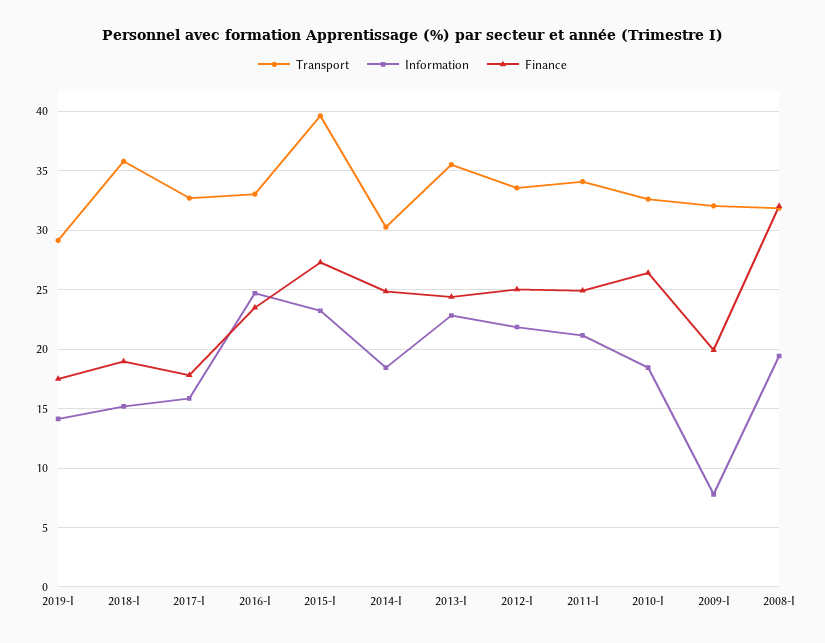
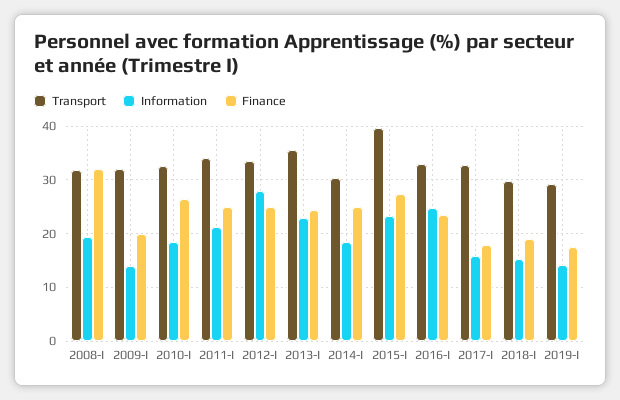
  {
    "Transport": {
      "2019-I": 29,
-     "2018-I": 36,
+     "2018-I": 30,
      "2017-I": 33,
      "2016-I": 33,
      "2015-I": 40,
      "2014-I": 30,
      "2013-I": 36,
      "2012-I": 34,
      "2011-I": 34,
      "2010-I": 33,
      "2009-I": 32,
      "2008-I": 32
    },
    "Information": {
      "2019-I": 14,
      "2018-I": 15,
      "2017-I": 16,
      "2016-I": 25,
      "2015-I": 23,
      "2014-I": 18,
      "2013-I": 23,
-     "2012-I": 22,
+     "2012-I": 28,
      "2011-I": 21,
      "2010-I": 18,
-     "2009-I": 8,
+     "2009-I": 14,
      "2008-I": 19
    },
    "Finance": {
      "2019-I": 17,
      "2018-I": 19,
      "2017-I": 18,
      "2016-I": 23,
      "2015-I": 27,
      "2014-I": 25,
      "2013-I": 24,
      "2012-I": 25,
      "2011-I": 25,
      "2010-I": 26,
      "2009-I": 20,
      "2008-I": 32
    }
  }

